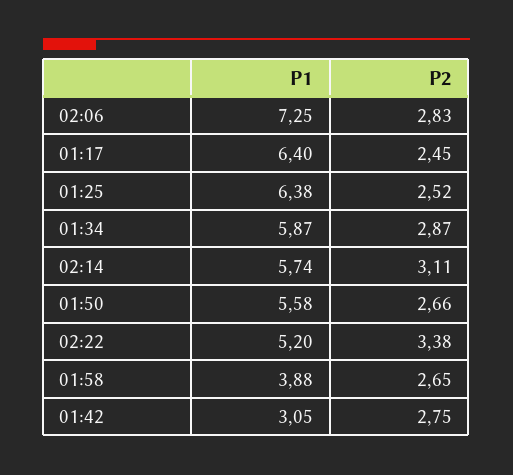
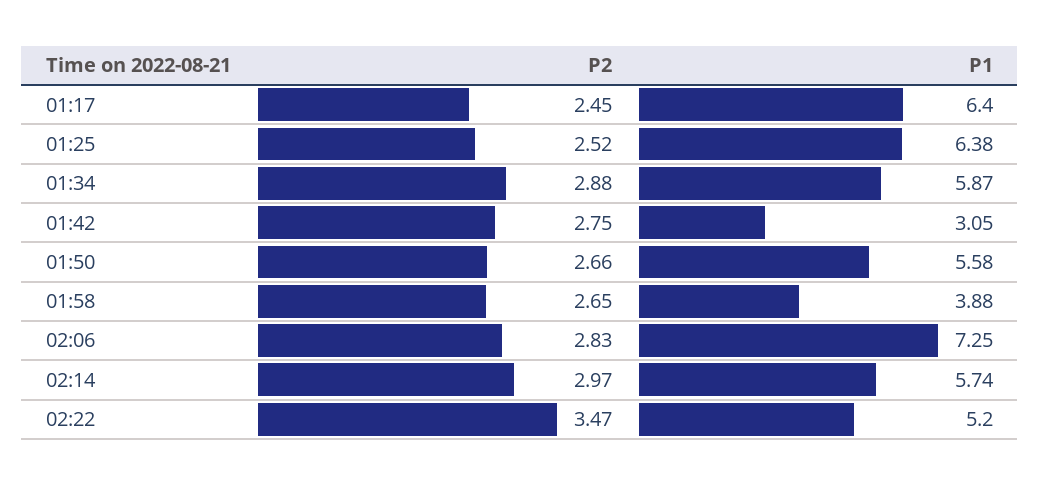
  {
    "P1": {
      "02:06": 7.25,
      "01:17": 6.4,
      "01:25": 6.38,
      "01:34": 5.87,
      "02:14": 5.74,
      "01:50": 5.58,
      "02:22": 5.2,
      "01:58": 3.88,
      "01:42": 3.05
    },
    "P2": {
      "02:06": 2.83,
      "01:17": 2.45,
      "01:25": 2.52,
-     "01:34": 2.87,
+     "01:34": 2.88,
-     "02:14": 3.11,
+     "02:14": 2.97,
      "01:50": 2.66,
-     "02:22": 3.38,
+     "02:22": 3.47,
      "01:58": 2.65,
      "01:42": 2.75
    }
  }

